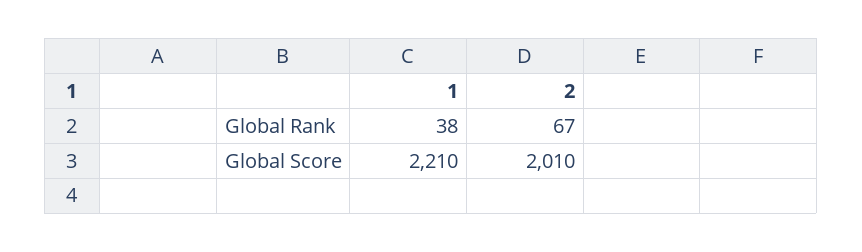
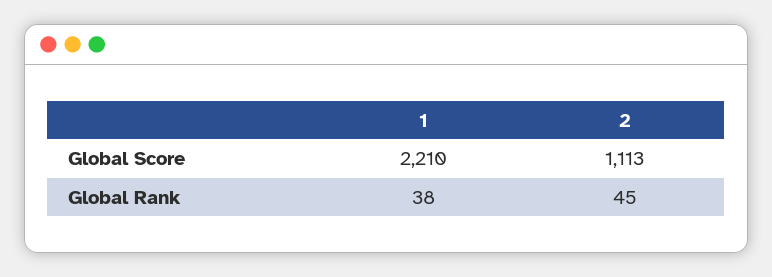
  {
    "1": {
      "Global Rank": 38,
      "Global Score": 2210
    },
    "2": {
-     "Global Rank": 67,
+     "Global Rank": 45,
-     "Global Score": 2010
+     "Global Score": 1113
    }
  }

